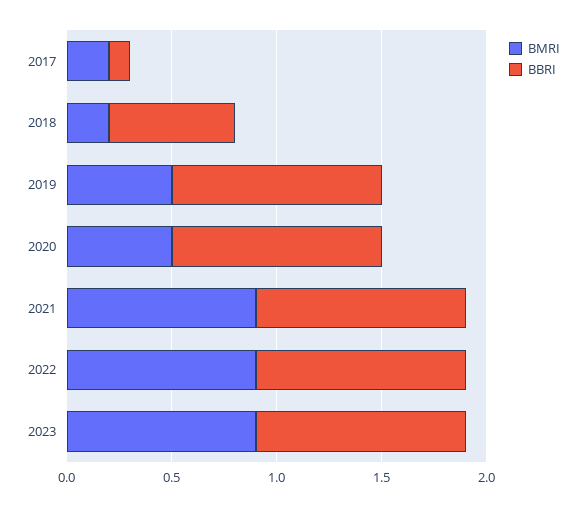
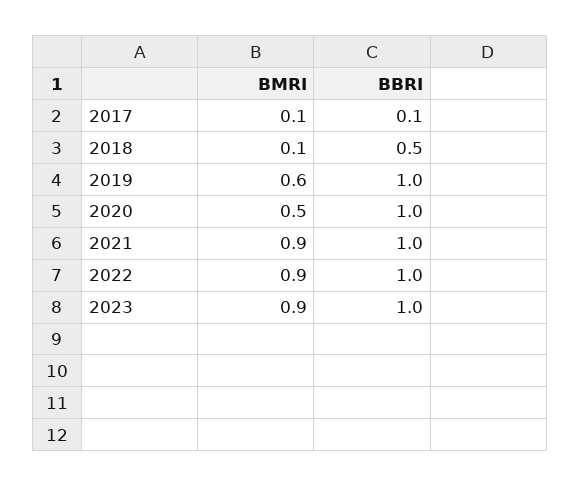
  {
    "BMRI": {
-     "2017": 0.2,
+     "2017": 0.1,
-     "2018": 0.2,
+     "2018": 0.1,
-     "2019": 0.5,
+     "2019": 0.6,
      "2020": 0.5,
      "2021": 0.9,
      "2022": 0.9,
      "2023": 0.9
    },
    "BBRI": {
      "2017": 0.1,
-     "2018": 0.6,
+     "2018": 0.5,
      "2019": 1,
      "2020": 1,
      "2021": 1,
      "2022": 1,
      "2023": 1
    }
  }

